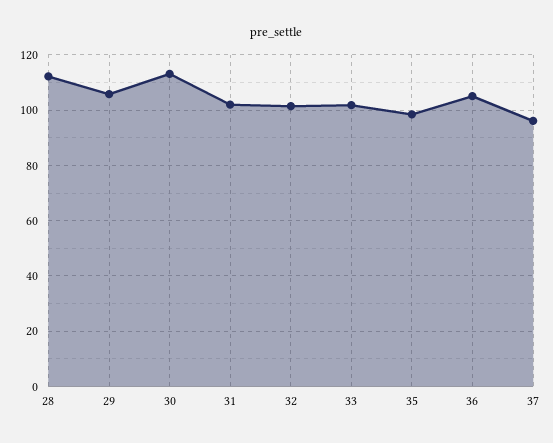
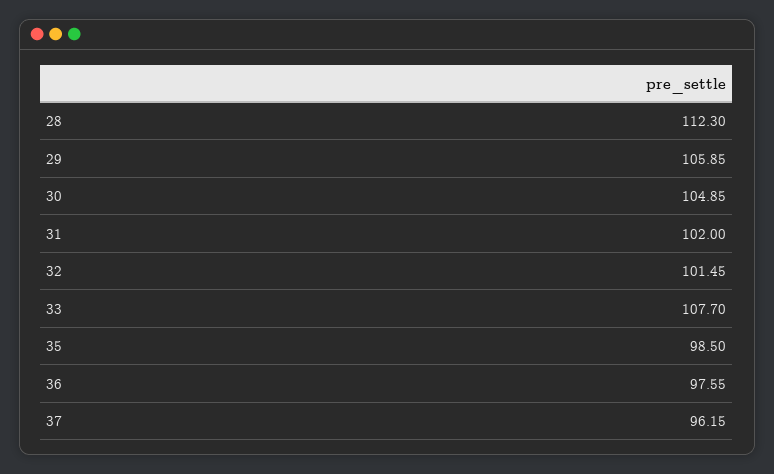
  {
    "28": 112.3,
    "29": 105.85,
-   "30": 112.5,
+   "30": 104.85,
    "31": 102,
    "32": 101.45,
-   "33": 102.5,
+   "33": 107.7,
    "35": 98.5,
-   "36": 105,
+   "36": 97.55,
    "37": 96.15
  }

